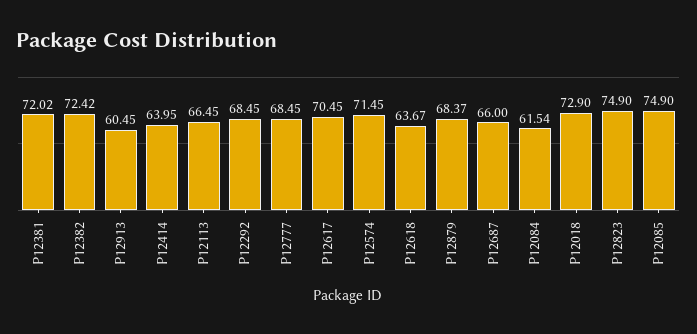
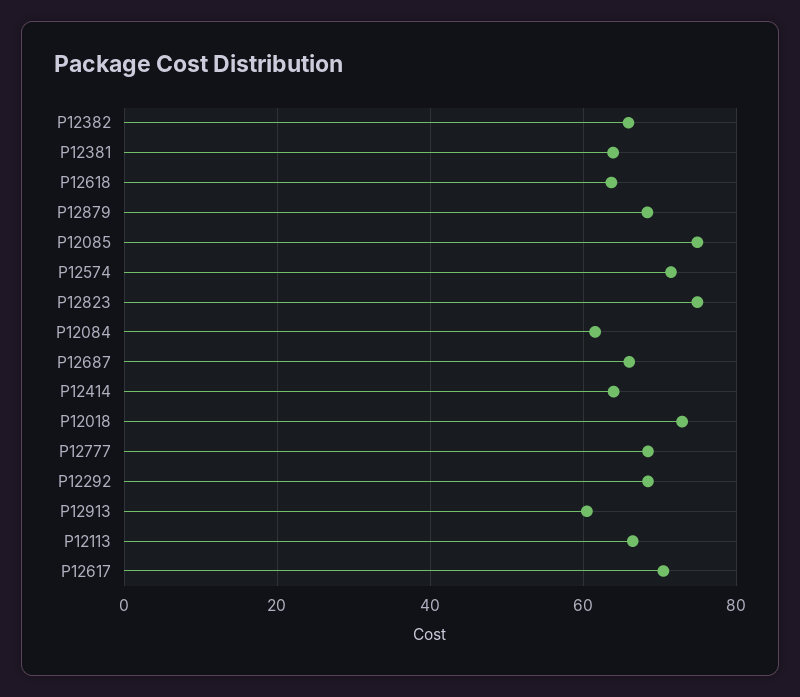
  {
-   "P12381": 72.02,
+   "P12381": 64,
-   "P12382": 72.42,
+   "P12382": 66,
    "P12913": 60.45,
    "P12414": 63.95,
    "P12113": 66.45,
    "P12292": 68.45,
    "P12777": 68.45,
    "P12617": 70.45,
    "P12574": 71.45,
    "P12618": 63.67,
    "P12879": 68.37,
    "P12687": 66,
    "P12084": 61.54,
    "P12018": 72.9,
    "P12823": 74.9,
    "P12085": 74.9
  }

